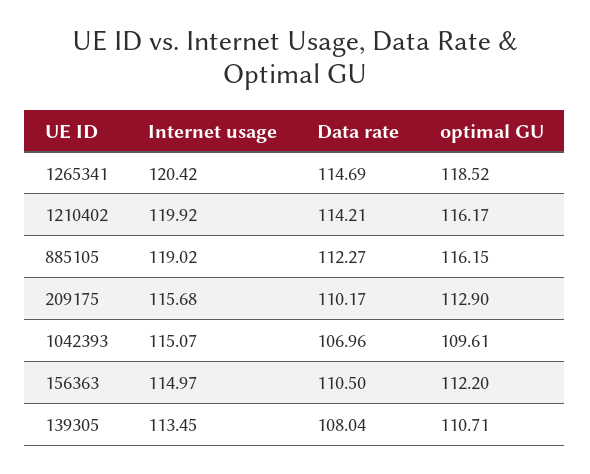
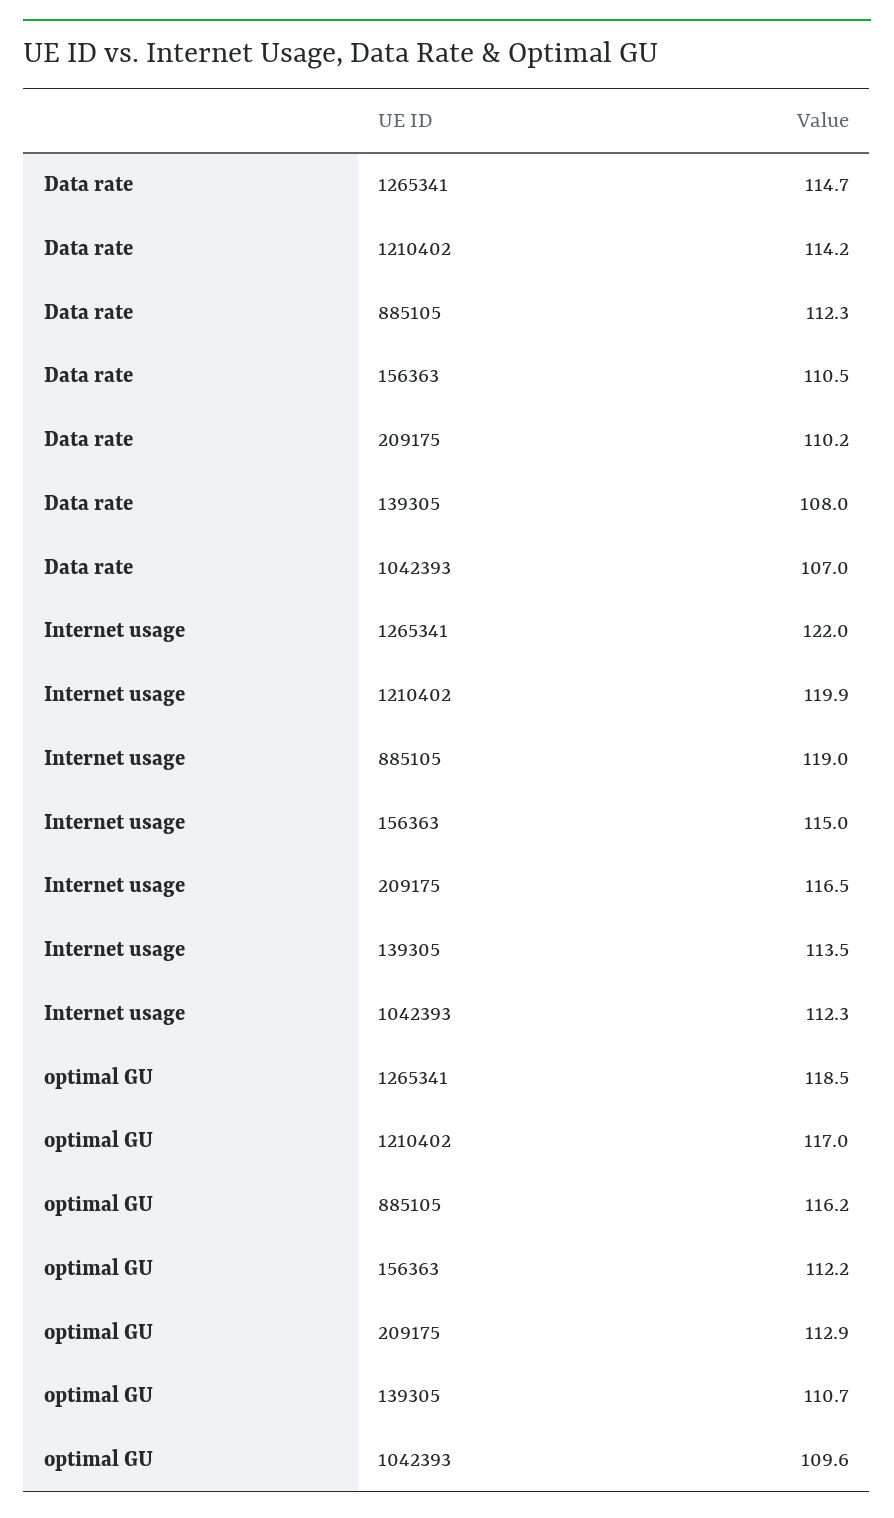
  {
    "Internet usage": {
-     "1265341": 120.42,
+     "1265341": 122,
      "1210402": 119.92,
      "885105": 119.02,
-     "209175": 115.68,
+     "209175": 116.5,
-     "1042393": 115.07,
+     "1042393": 112.3,
      "156363": 114.97,
      "139305": 113.45
    },
    "Data rate": {
      "1265341": 114.69,
      "1210402": 114.21,
      "885105": 112.27,
      "209175": 110.17,
      "1042393": 106.96,
      "156363": 110.5,
      "139305": 108.04
    },
    "optimal GU": {
      "1265341": 118.52,
-     "1210402": 116.17,
+     "1210402": 117,
      "885105": 116.15,
      "209175": 112.9,
      "1042393": 109.61,
      "156363": 112.2,
      "139305": 110.71
    }
  }

